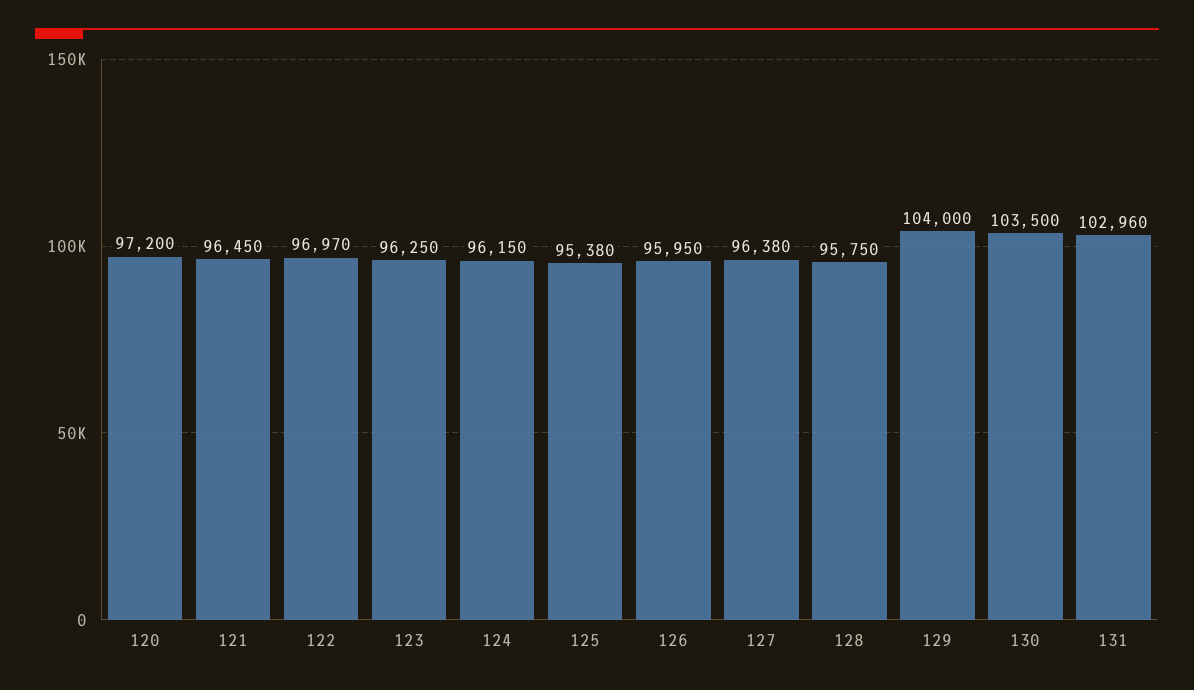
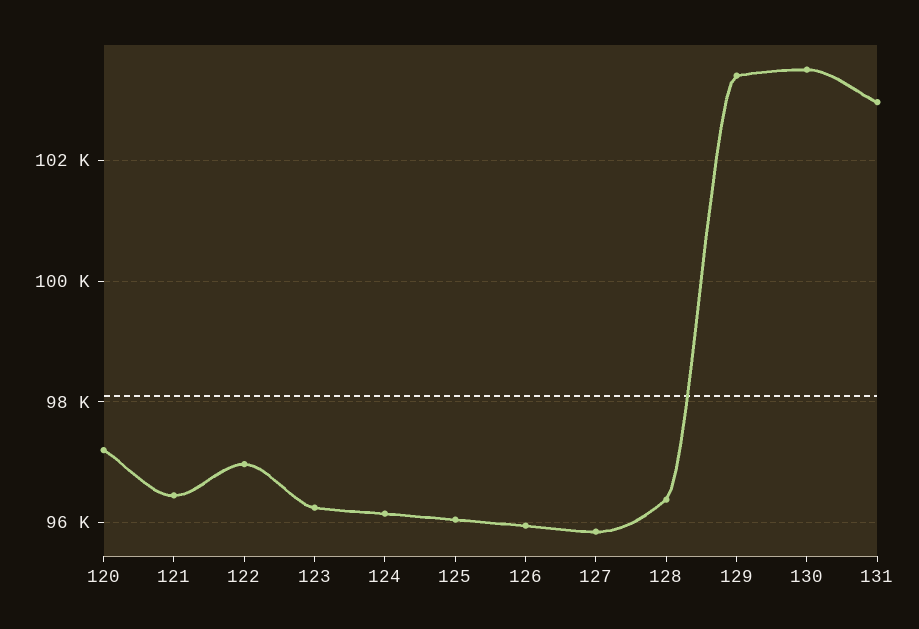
  {
    "120": 97200,
    "121": 96450,
    "122": 96970,
    "123": 96250,
    "124": 96150,
-   "125": 95380,
+   "125": 96000,
    "126": 95950,
-   "127": 96380,
+   "127": 95800,
-   "128": 95750,
+   "128": 96400,
-   "129": 104000,
+   "129": 103400,
    "130": 103500,
    "131": 102960
  }

